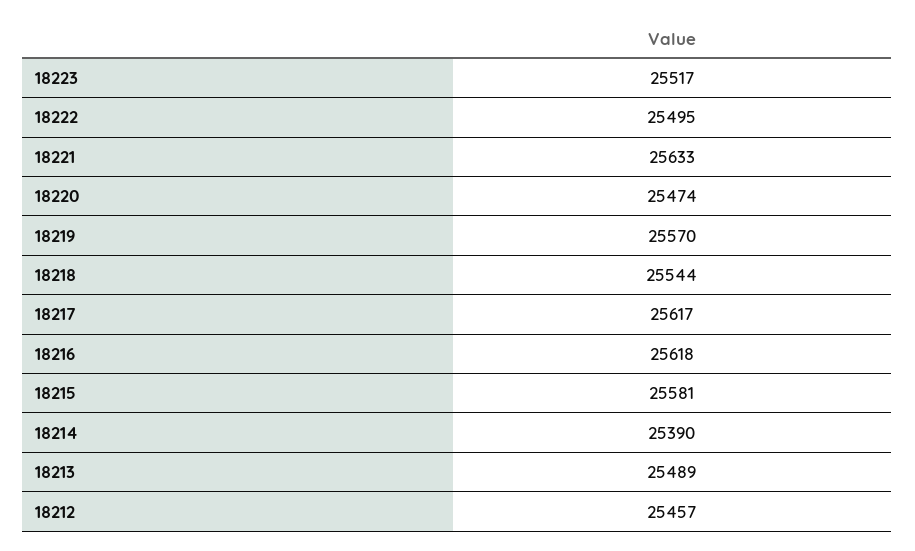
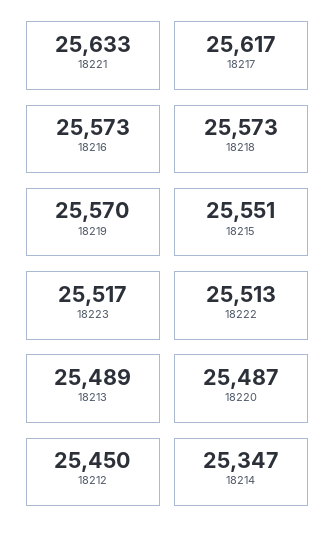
  {
    "18223": 25517,
-   "18222": 25495,
+   "18222": 25513,
    "18221": 25633,
-   "18220": 25474,
+   "18220": 25487,
    "18219": 25570,
-   "18218": 25544,
+   "18218": 25573,
    "18217": 25617,
-   "18216": 25618,
+   "18216": 25573,
-   "18215": 25581,
+   "18215": 25551,
-   "18214": 25390,
+   "18214": 25347,
    "18213": 25489,
-   "18212": 25457
+   "18212": 25450
  }

